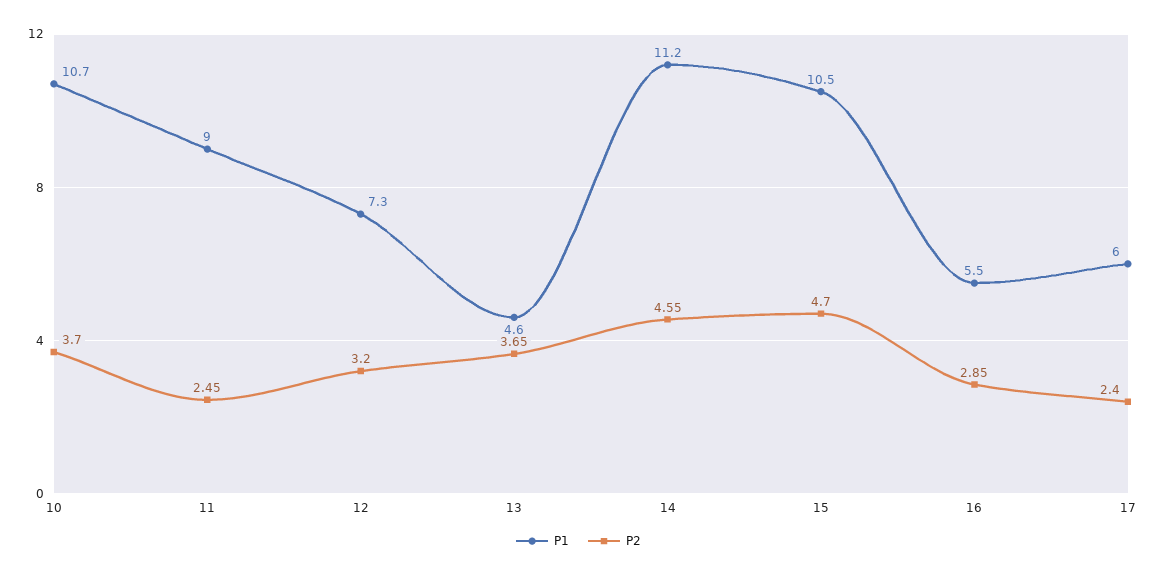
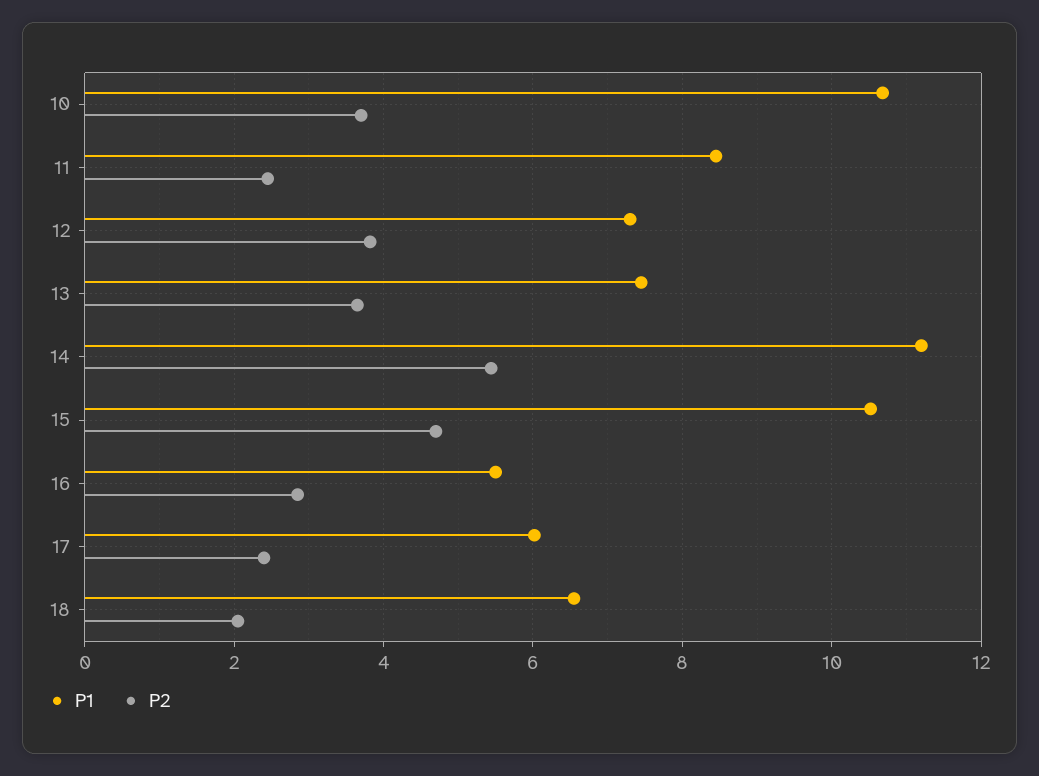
  {
    "P1": {
      "10": 10.7,
-     "11": 9,
+     "11": 8.4,
      "12": 7.3,
-     "13": 4.6,
+     "13": 7.4,
      "14": 11.2,
      "15": 10.5,
      "16": 5.5,
-     "17": 6
+     "17": 6,
+     "18": 6.6
    },
    "P2": {
      "10": 3.7,
      "11": 2.45,
-     "12": 3.2,
+     "12": 3.8,
      "13": 3.65,
-     "14": 4.55,
+     "14": 5.4,
      "15": 4.7,
      "16": 2.85,
-     "17": 2.4
+     "17": 2.4,
+     "18": 2
    }
  }

